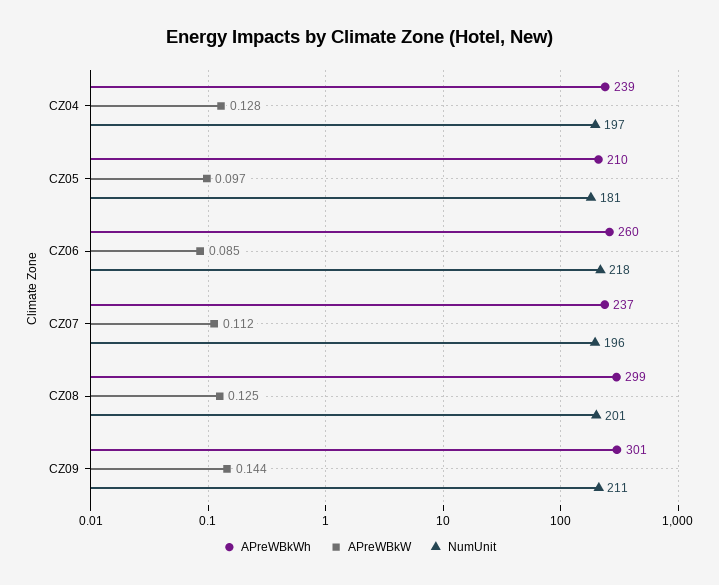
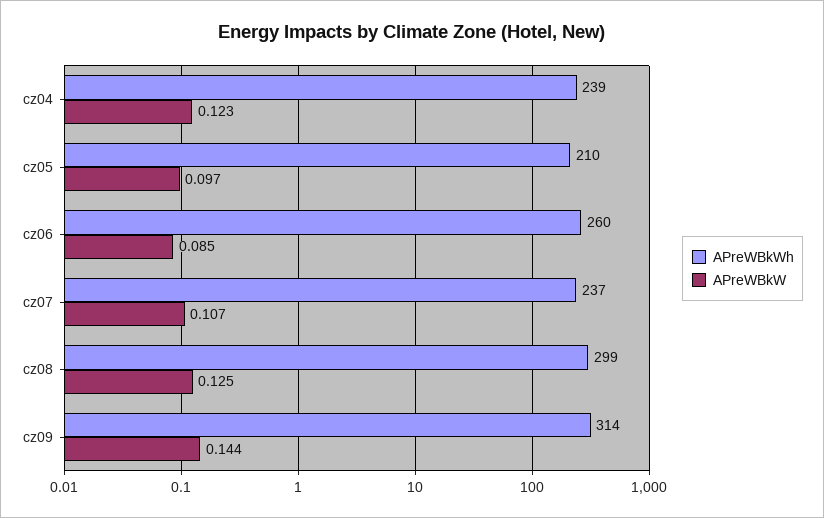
  {
    "APreWBkWh": {
      "CZ04": 239,
      "CZ05": 210,
      "CZ06": 260,
      "CZ07": 237,
      "CZ08": 299,
-     "CZ09": 301
+     "CZ09": 314
    },
    "APreWBkW": {
-     "CZ04": 0.128,
+     "CZ04": 0.123,
      "CZ05": 0.097,
      "CZ06": 0.085,
-     "CZ07": 0.112,
+     "CZ07": 0.107,
      "CZ08": 0.125,
      "CZ09": 0.144
-   },
+   }
-   "NumUnit": {
-     "CZ04": 197,
-     "CZ05": 181,
-     "CZ06": 218,
-     "CZ07": 196,
-     "CZ08": 201,
-     "CZ09": 211
-   }
  }

